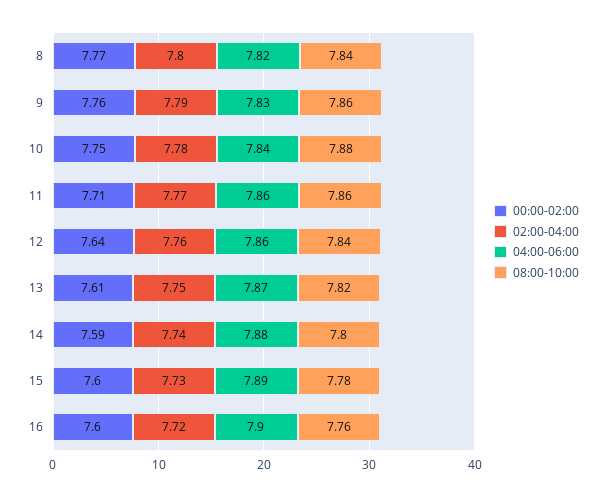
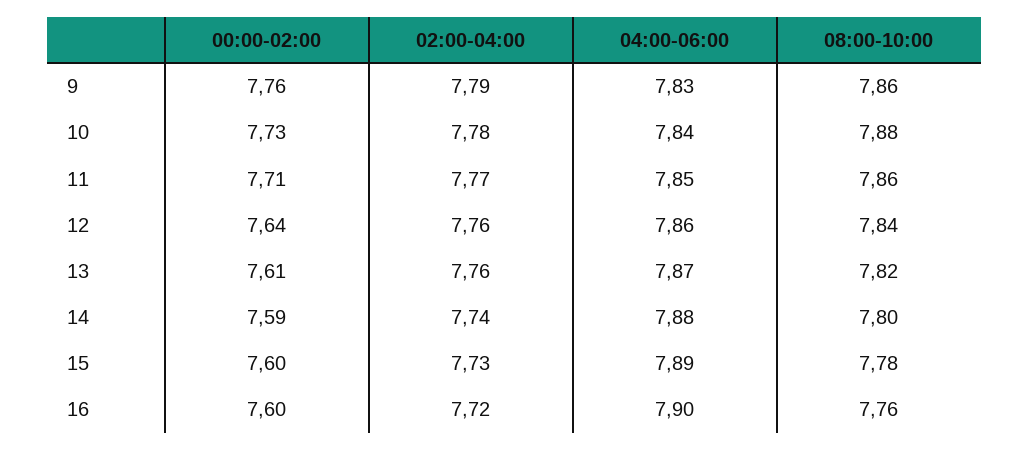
  {
    "00:00-02:00": {
-     "8": 7.77,
      "9": 7.76,
-     "10": 7.75,
+     "10": 7.73,
      "11": 7.71,
      "12": 7.64,
      "13": 7.61,
      "14": 7.59,
      "15": 7.6,
      "16": 7.6
    },
    "02:00-04:00": {
-     "8": 7.8,
      "9": 7.79,
      "10": 7.78,
      "11": 7.77,
      "12": 7.76,
-     "13": 7.75,
+     "13": 7.76,
      "14": 7.74,
      "15": 7.73,
      "16": 7.72
    },
    "04:00-06:00": {
-     "8": 7.82,
      "9": 7.83,
      "10": 7.84,
-     "11": 7.86,
+     "11": 7.85,
      "12": 7.86,
      "13": 7.87,
      "14": 7.88,
      "15": 7.89,
      "16": 7.9
    },
    "08:00-10:00": {
-     "8": 7.84,
      "9": 7.86,
      "10": 7.88,
      "11": 7.86,
      "12": 7.84,
      "13": 7.82,
      "14": 7.8,
      "15": 7.78,
      "16": 7.76
    }
  }

